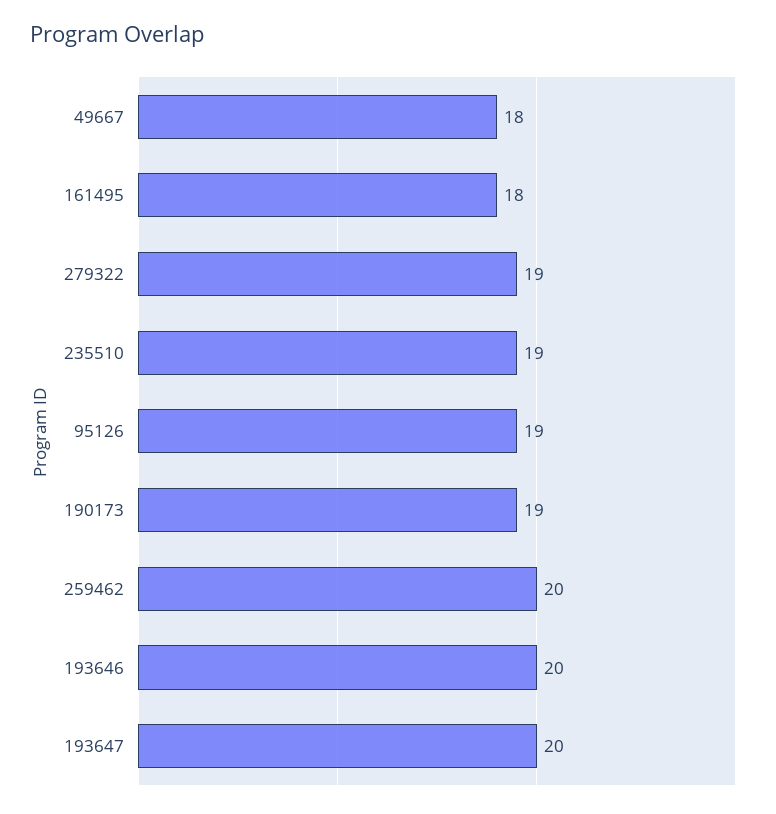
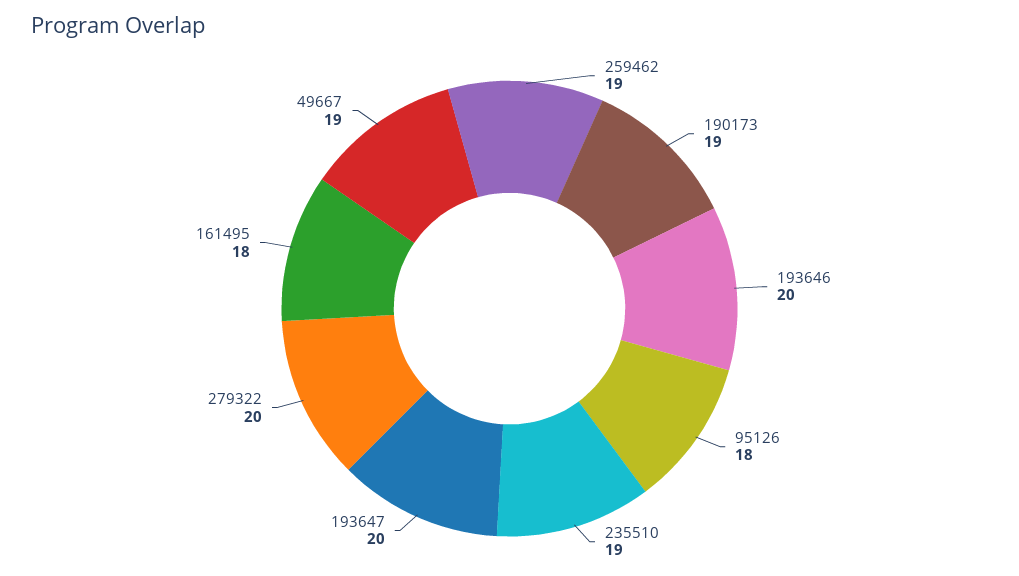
  {
-   "49667": 18,
+   "49667": 19,
    "161495": 18,
-   "279322": 19,
+   "279322": 20,
    "235510": 19,
-   "95126": 19,
+   "95126": 18,
    "190173": 19,
-   "259462": 20,
+   "259462": 19,
    "193646": 20,
    "193647": 20
  }

